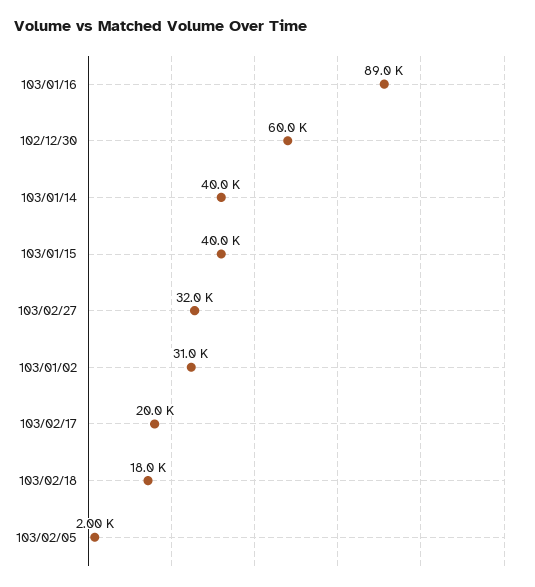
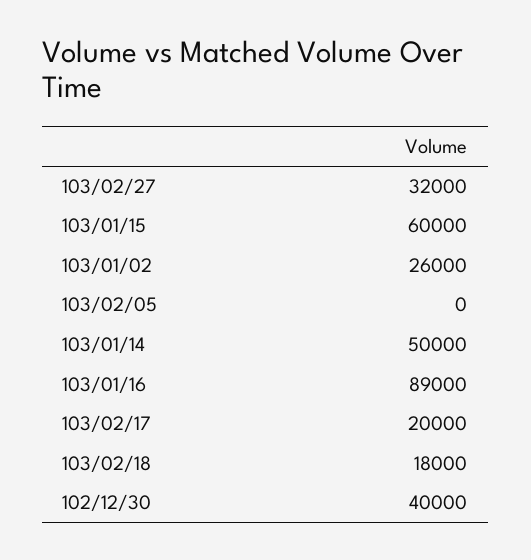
  {
    "103/01/16": 89000,
-   "102/12/30": 60000,
+   "102/12/30": 40000,
-   "103/01/14": 40000,
+   "103/01/14": 50000,
-   "103/01/15": 40000,
+   "103/01/15": 60000,
    "103/02/27": 32000,
-   "103/01/02": 31000,
+   "103/01/02": 26000,
    "103/02/17": 20000,
    "103/02/18": 18000,
-   "103/02/05": 2000
+   "103/02/05": 0
  }

